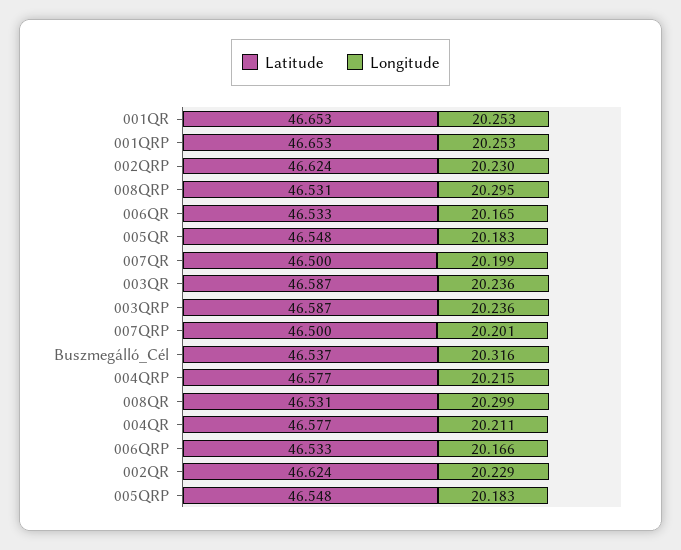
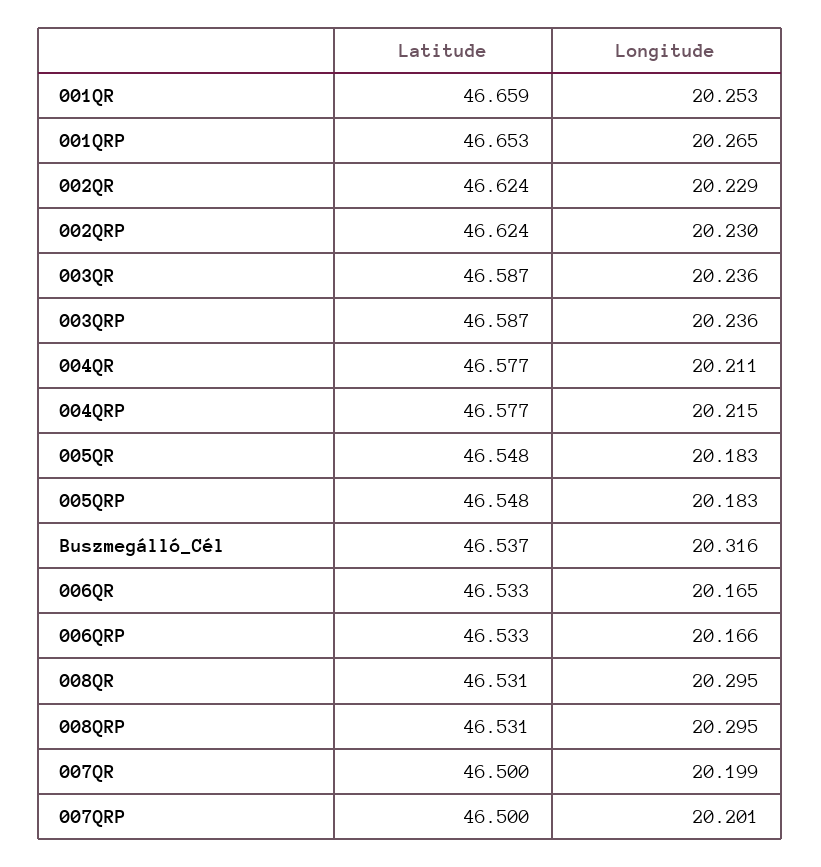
  {
    "Latitude": {
-     "001QR": 46.653,
+     "001QR": 46.659,
      "001QRP": 46.653,
      "002QRP": 46.624,
      "008QRP": 46.531,
      "006QR": 46.533,
      "005QR": 46.548,
      "007QR": 46.5,
      "003QR": 46.587,
      "003QRP": 46.587,
      "007QRP": 46.5,
      "Buszmegálló_Cél": 46.537,
      "004QRP": 46.577,
      "008QR": 46.531,
      "004QR": 46.577,
      "006QRP": 46.533,
      "002QR": 46.624,
      "005QRP": 46.548
    },
    "Longitude": {
      "001QR": 20.253,
-     "001QRP": 20.253,
+     "001QRP": 20.265,
      "002QRP": 20.23,
      "008QRP": 20.295,
      "006QR": 20.165,
      "005QR": 20.183,
      "007QR": 20.199,
      "003QR": 20.236,
      "003QRP": 20.236,
      "007QRP": 20.201,
      "Buszmegálló_Cél": 20.316,
      "004QRP": 20.215,
-     "008QR": 20.299,
+     "008QR": 20.295,
      "004QR": 20.211,
      "006QRP": 20.166,
      "002QR": 20.229,
      "005QRP": 20.183
    }
  }

